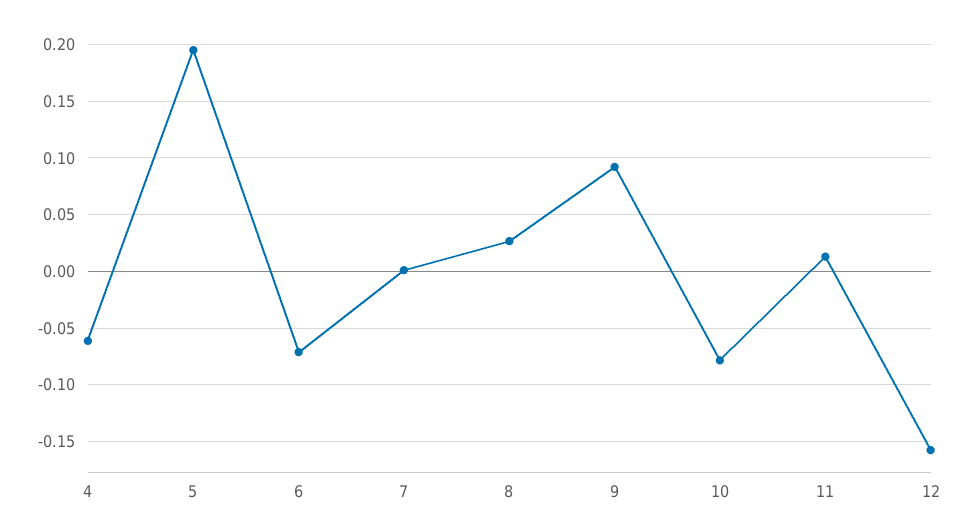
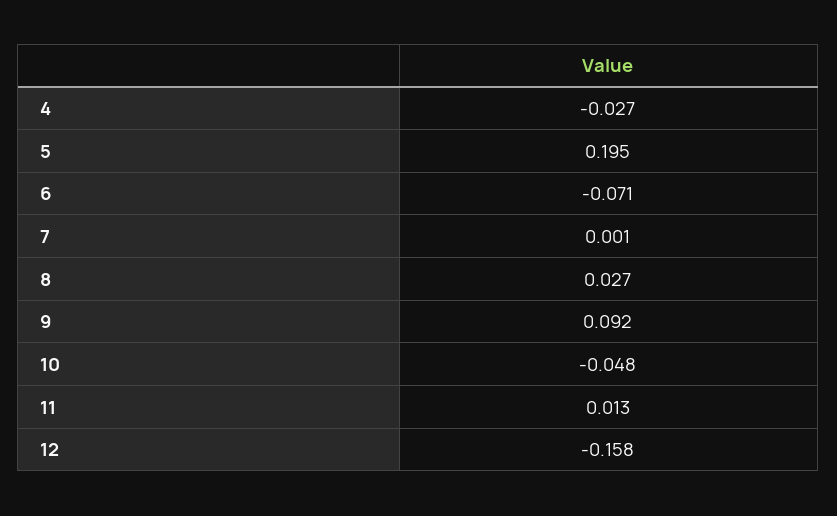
  {
-   "4": -0.06,
+   "4": -0.027,
    "5": 0.195,
    "6": -0.071,
    "7": 0.001,
    "8": 0.027,
    "9": 0.092,
-   "10": -0.08,
+   "10": -0.048,
    "11": 0.013,
    "12": -0.158
  }

